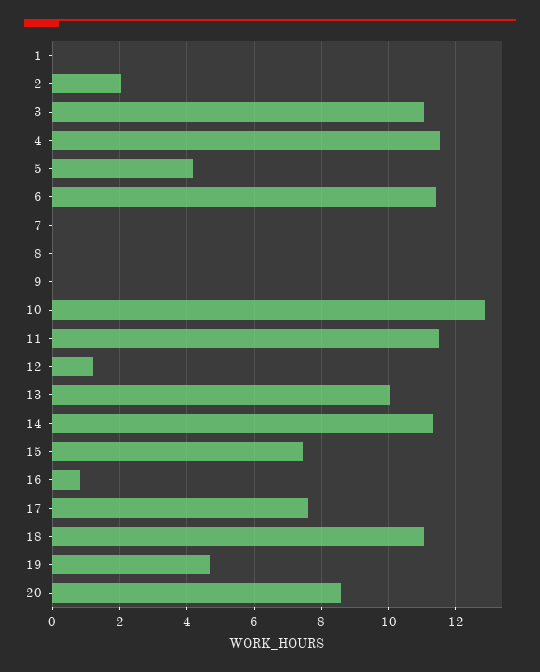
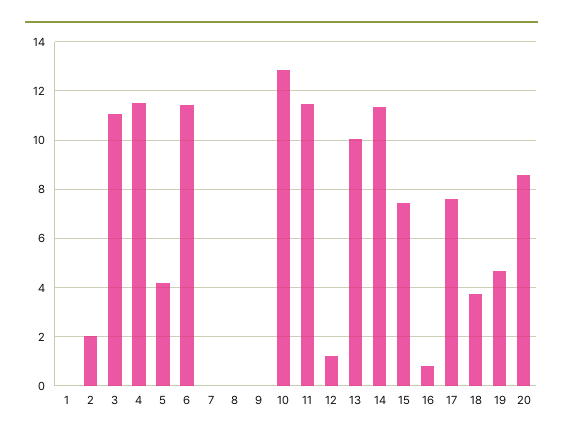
  {
    "1": 0,
    "2": 2,
    "3": 11,
    "4": 11.6,
    "5": 4.2,
    "6": 11.4,
    "7": 0,
    "8": 0,
    "9": 0,
    "10": 12.8,
    "11": 11.4,
    "12": 1.2,
    "13": 10,
    "14": 11.4,
    "15": 7.4,
    "16": 0.8,
    "17": 7.6,
-   "18": 11,
+   "18": 3.75,
    "19": 4.6,
    "20": 8.6
  }

